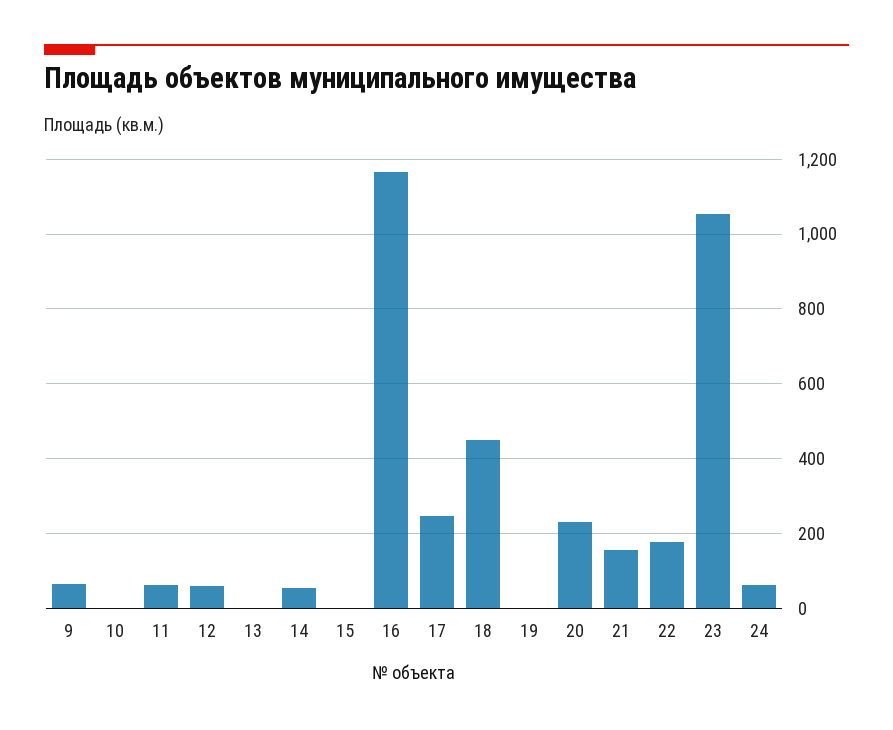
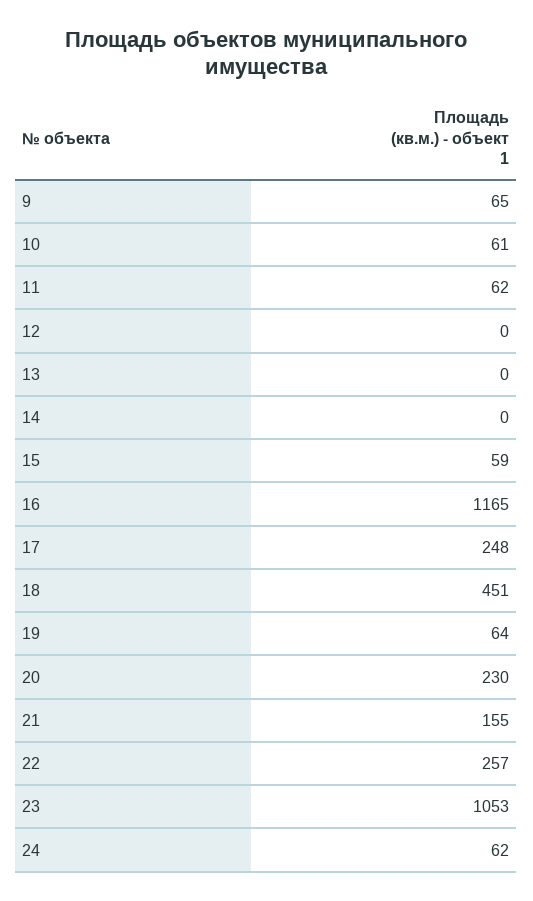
  {
    "9": 65,
-   "10": 0,
+   "10": 61,
    "11": 62,
-   "12": 60,
+   "12": 0,
    "13": 0,
-   "14": 60,
+   "14": 0,
-   "15": 0,
+   "15": 59,
    "16": 1165,
    "17": 248,
    "18": 451,
-   "19": 0,
+   "19": 64,
    "20": 230,
    "21": 155,
-   "22": 180,
+   "22": 257,
    "23": 1053,
    "24": 62
  }

